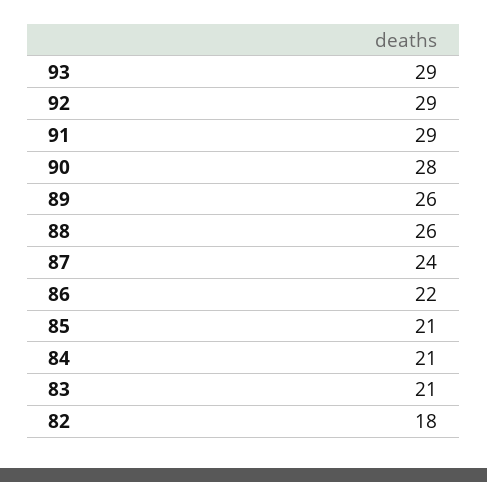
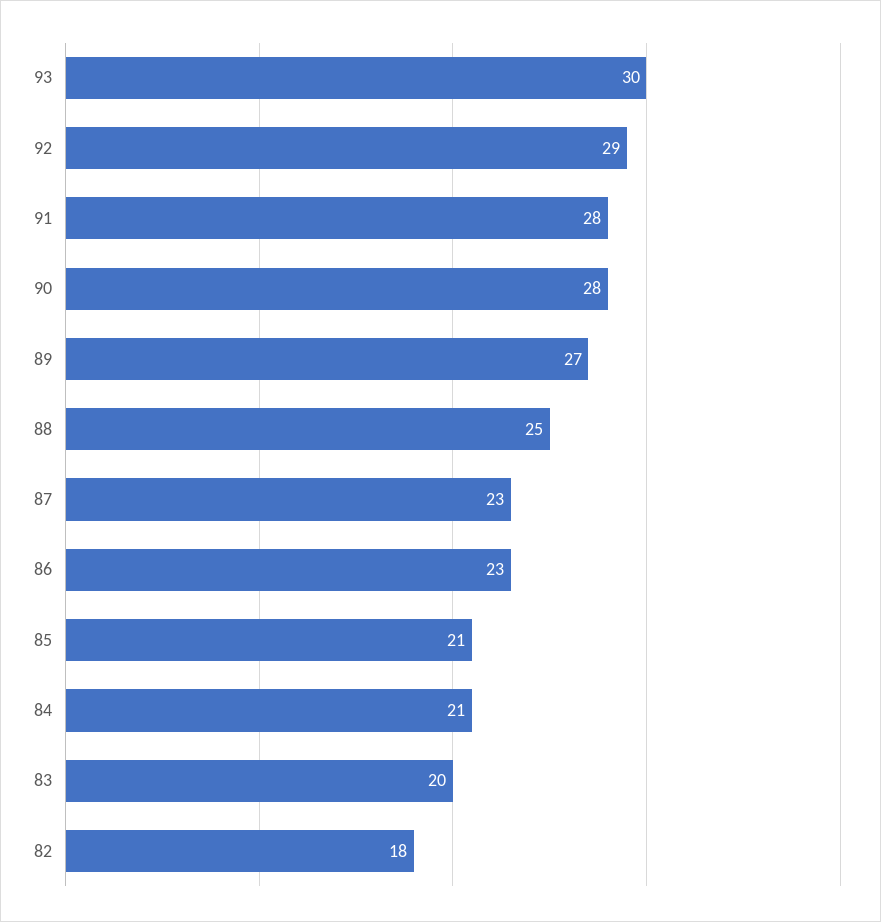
  {
-   "93": 29,
+   "93": 30,
    "92": 29,
-   "91": 29,
+   "91": 28,
    "90": 28,
-   "89": 26,
+   "89": 27,
-   "88": 26,
+   "88": 25,
-   "87": 24,
+   "87": 23,
-   "86": 22,
+   "86": 23,
    "85": 21,
    "84": 21,
-   "83": 21,
+   "83": 20,
    "82": 18
  }

